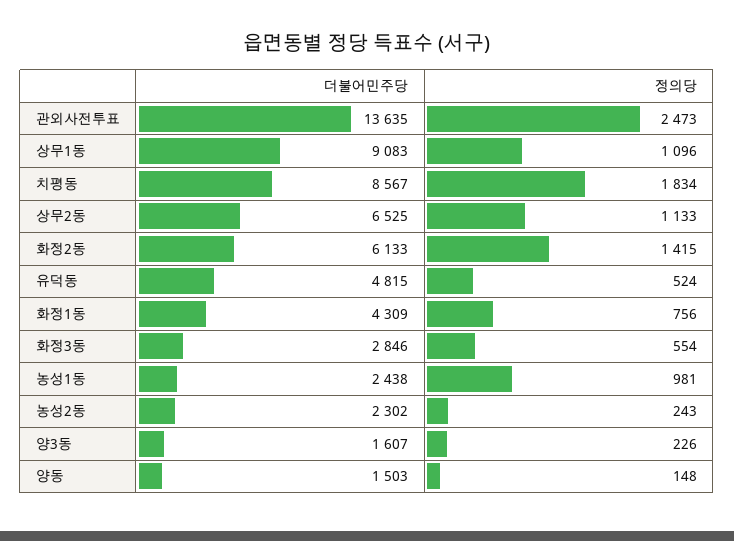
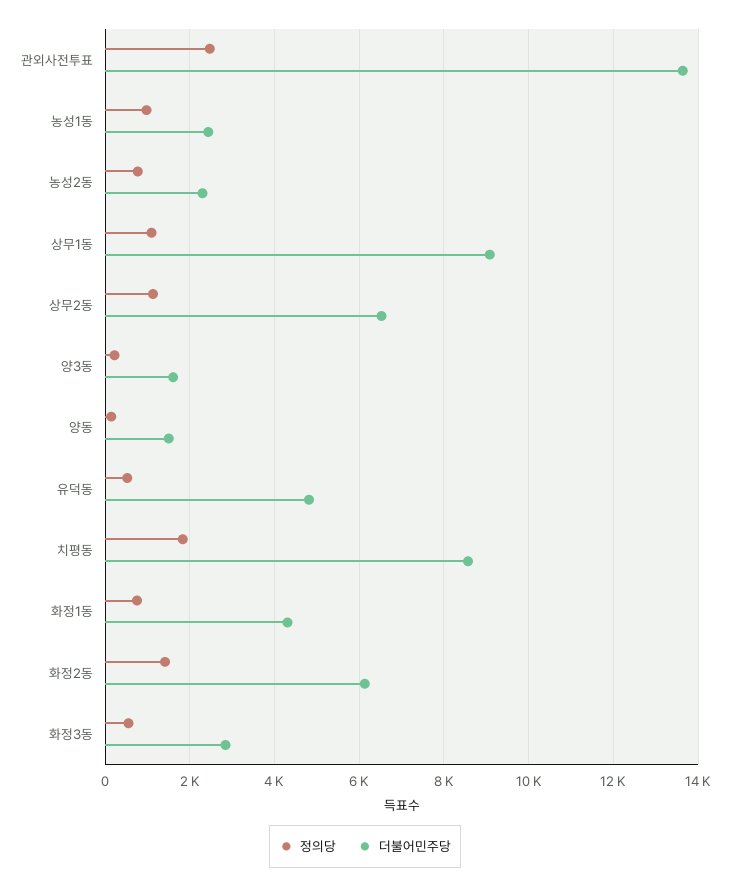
  {
    "더불어민주당": {
      "관외사전투표": 13635,
      "상무1동": 9083,
      "치평동": 8567,
      "상무2동": 6525,
      "화정2동": 6133,
      "유덕동": 4815,
      "화정1동": 4309,
      "화정3동": 2846,
      "농성1동": 2438,
      "농성2동": 2302,
      "양3동": 1607,
      "양동": 1503
    },
    "정의당": {
      "관외사전투표": 2473,
      "상무1동": 1096,
      "치평동": 1834,
      "상무2동": 1133,
      "화정2동": 1415,
      "유덕동": 524,
      "화정1동": 756,
      "화정3동": 554,
      "농성1동": 981,
-     "농성2동": 243,
+     "농성2동": 800,
      "양3동": 226,
      "양동": 148
    }
  }

